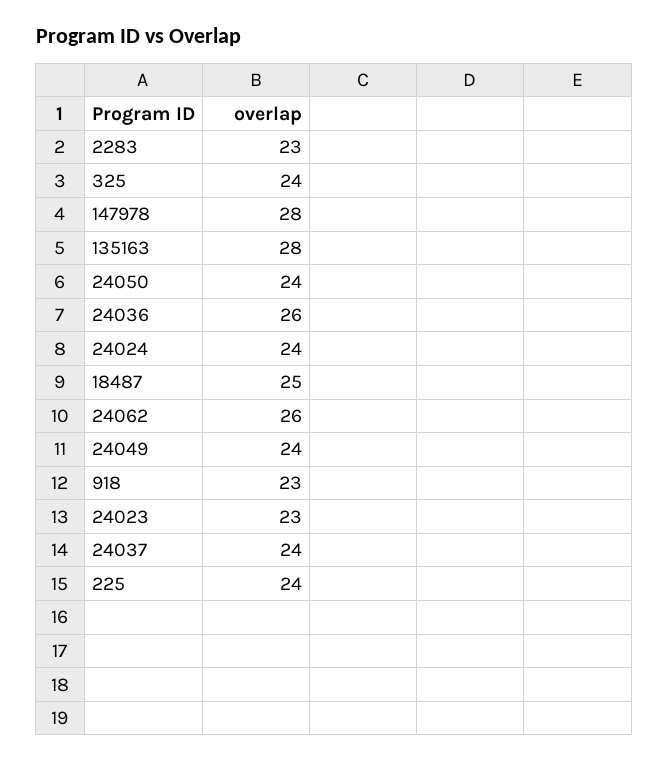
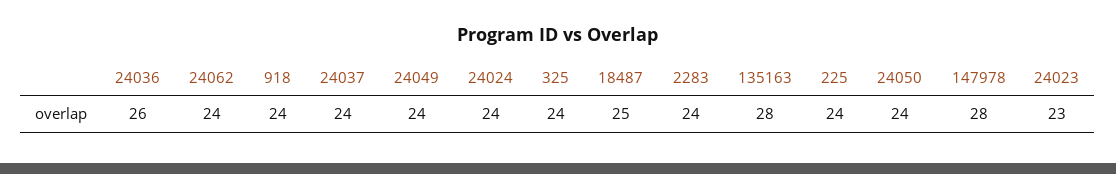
  {
-   "2283": 23,
+   "2283": 24,
    "325": 24,
    "147978": 28,
    "135163": 28,
    "24050": 24,
    "24036": 26,
    "24024": 24,
    "18487": 25,
-   "24062": 26,
+   "24062": 24,
    "24049": 24,
-   "918": 23,
+   "918": 24,
    "24023": 23,
    "24037": 24,
    "225": 24
  }

